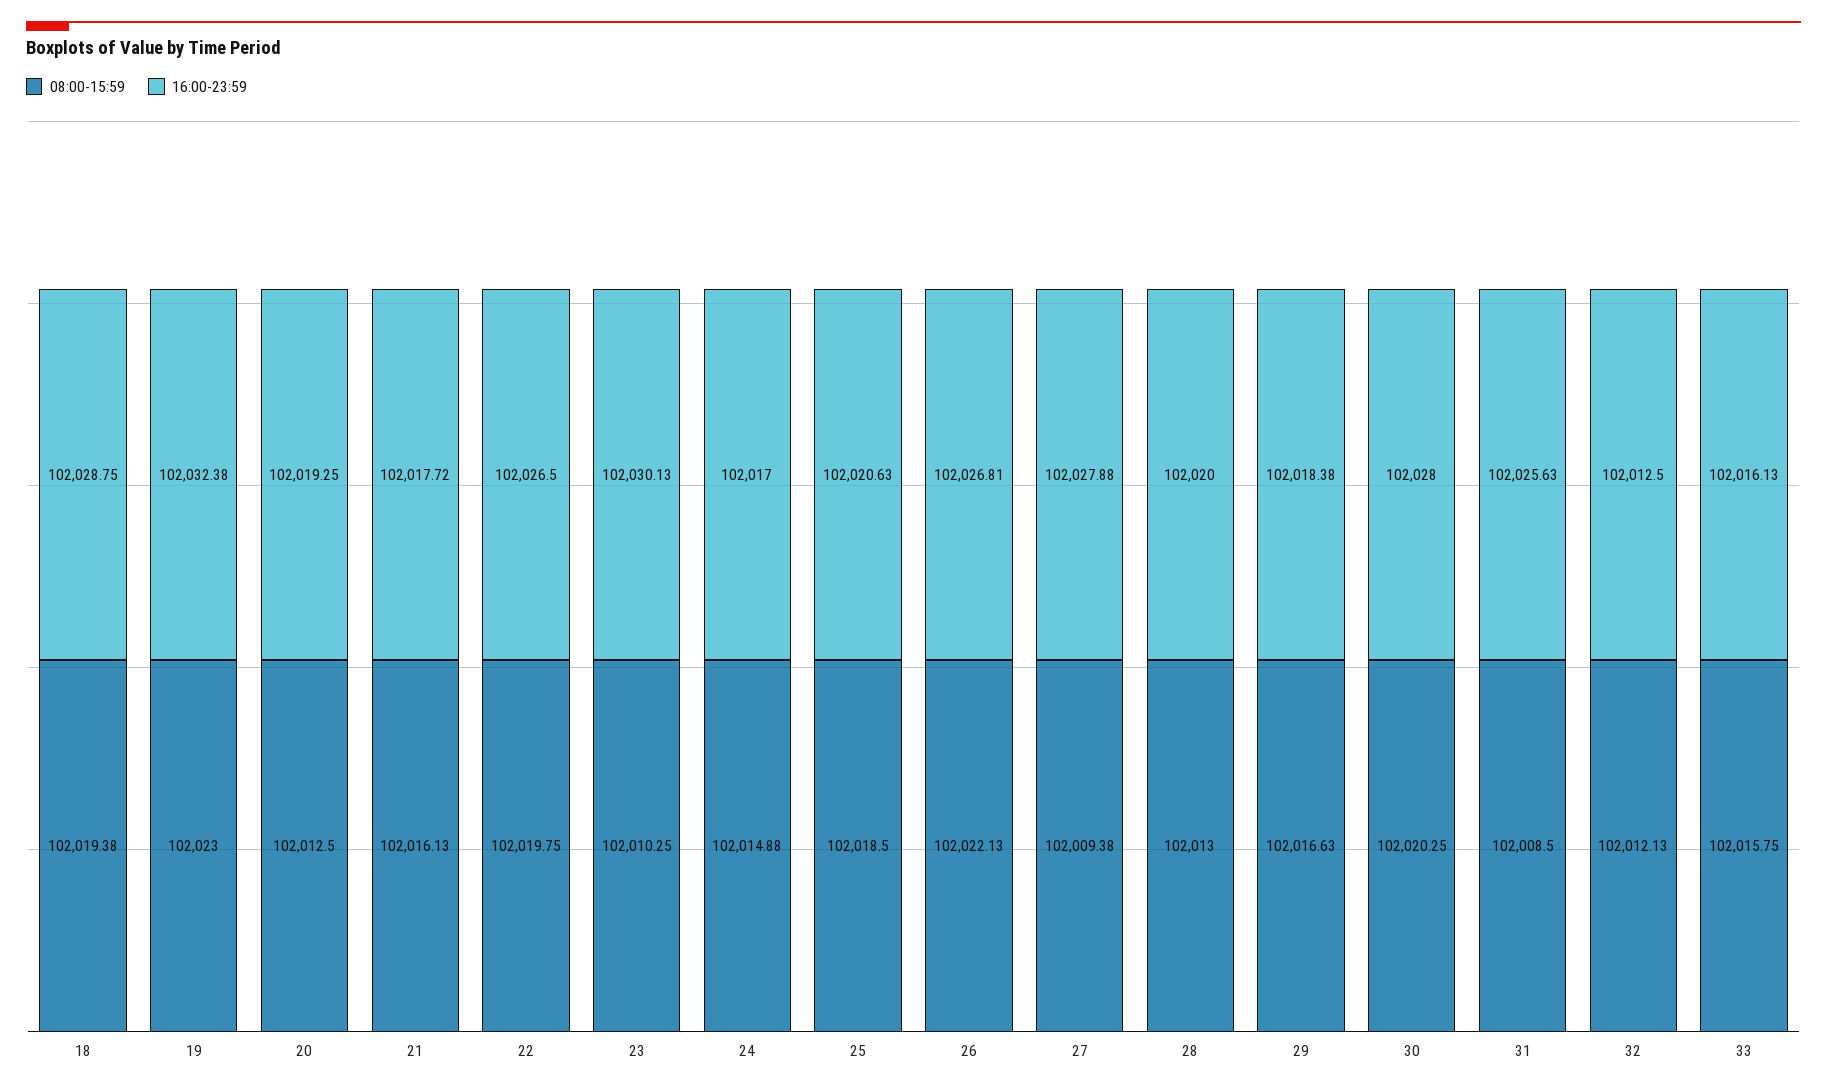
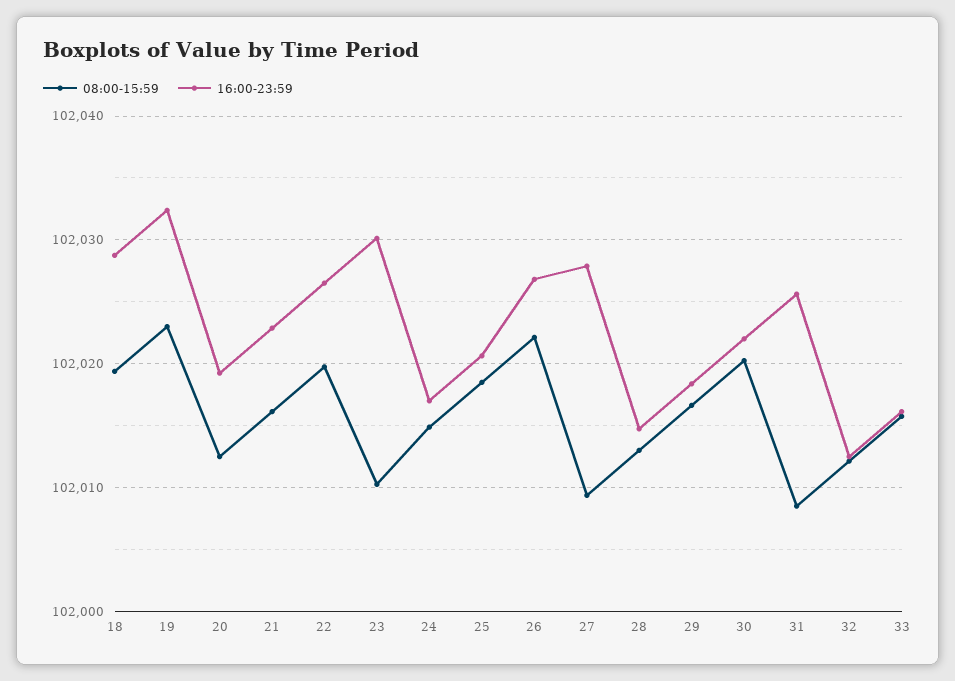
  {
    "08:00-15:59": {
      "18": 102019.38,
      "19": 102023,
      "20": 102012.5,
      "21": 102016.13,
      "22": 102019.75,
      "23": 102010.25,
      "24": 102014.88,
      "25": 102018.5,
      "26": 102022.13,
      "27": 102009.38,
      "28": 102013,
      "29": 102016.63,
      "30": 102020.25,
      "31": 102008.5,
      "32": 102012.13,
      "33": 102015.75
    },
    "16:00-23:59": {
      "18": 102028.75,
      "19": 102032.38,
      "20": 102019.25,
-     "21": 102017.72,
+     "21": 102023,
      "22": 102026.5,
      "23": 102030.13,
      "24": 102017,
      "25": 102020.63,
      "26": 102026.81,
      "27": 102027.88,
-     "28": 102020,
+     "28": 102015,
      "29": 102018.38,
-     "30": 102028,
+     "30": 102022,
      "31": 102025.63,
      "32": 102012.5,
      "33": 102016.13
    }
  }

